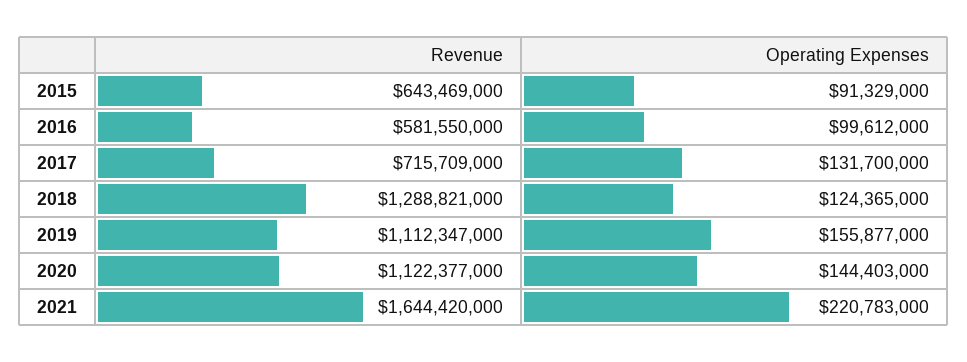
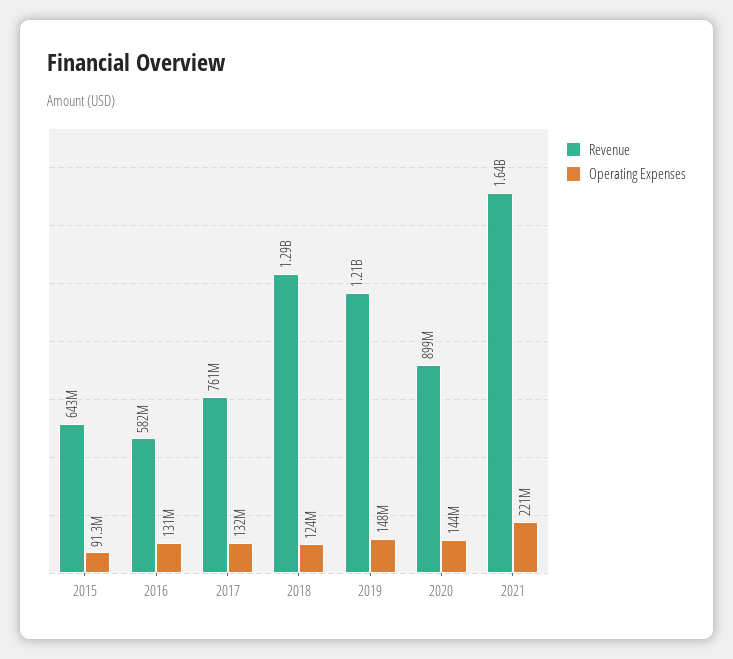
  {
    "Revenue": {
      "2015": 643469000,
      "2016": 581550000,
-     "2017": 715709000,
+     "2017": 761000000,
      "2018": 1288821000,
-     "2019": 1112347000,
+     "2019": 1210000000,
-     "2020": 1122377000,
+     "2020": 899000000,
      "2021": 1644420000
    },
    "Operating Expenses": {
      "2015": 91329000,
-     "2016": 99612000,
+     "2016": 131000000,
      "2017": 131700000,
      "2018": 124365000,
-     "2019": 155877000,
+     "2019": 148000000,
      "2020": 144403000,
      "2021": 220783000
    }
  }

